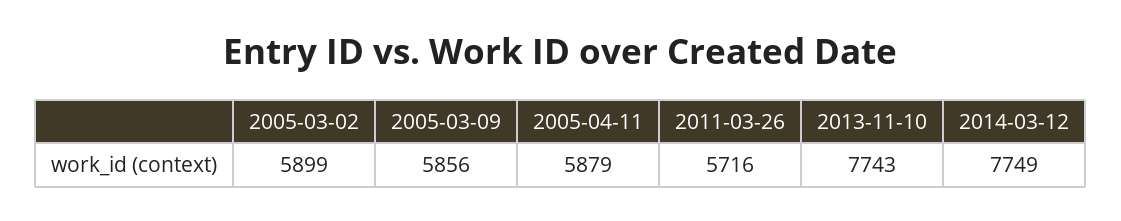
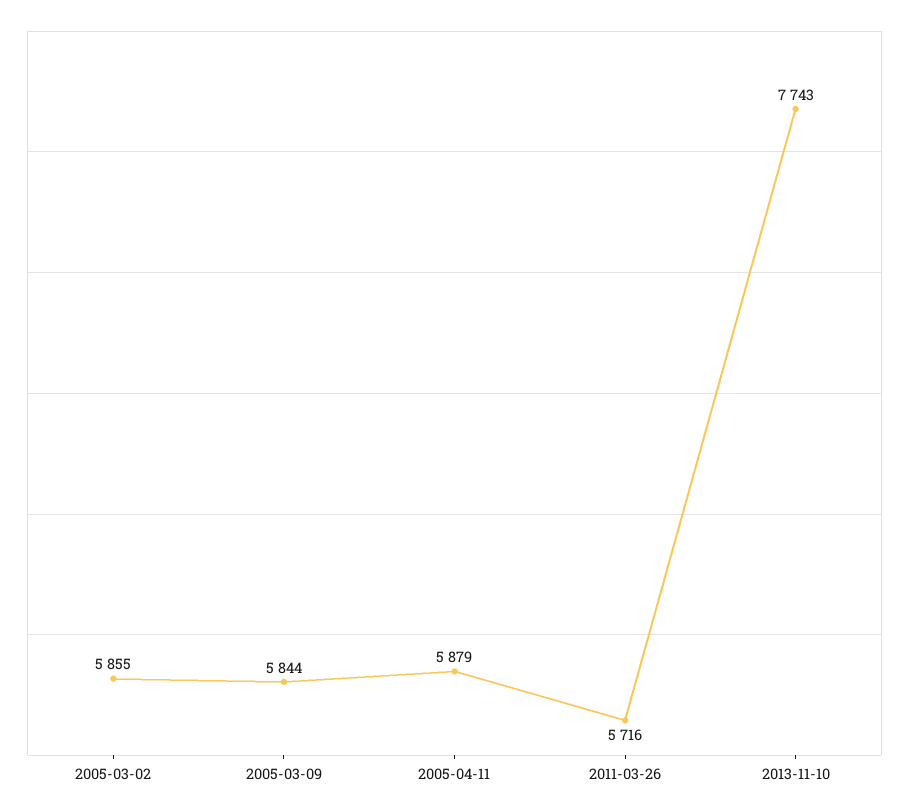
  {
-   "2005-03-02": 5899,
+   "2005-03-02": 5855,
-   "2005-03-09": 5856,
+   "2005-03-09": 5844,
    "2005-04-11": 5879,
    "2011-03-26": 5716,
-   "2013-11-10": 7743,
+   "2013-11-10": 7743
-   "2014-03-12": 7749
  }

